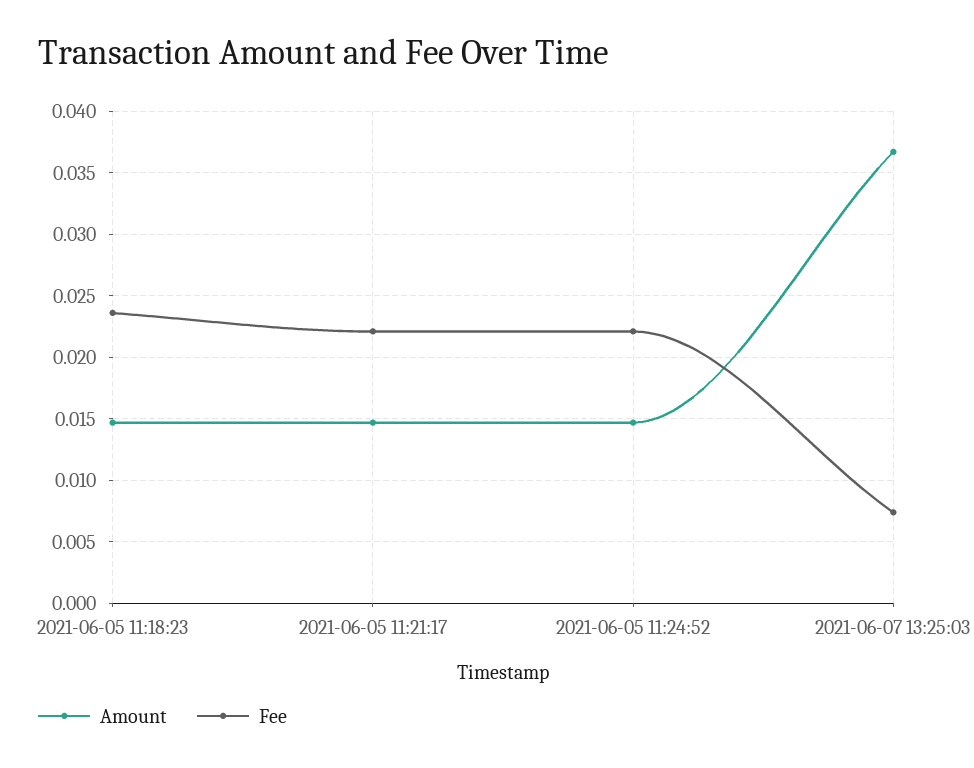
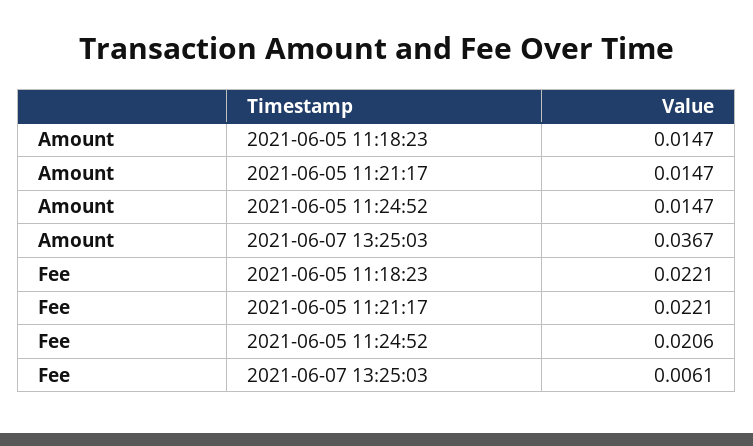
  {
    "Amount": {
      "2021-06-05 11:18:23": 0.0147,
      "2021-06-05 11:21:17": 0.0147,
      "2021-06-05 11:24:52": 0.0147,
      "2021-06-07 13:25:03": 0.0367
    },
    "Fee": {
-     "2021-06-05 11:18:23": 0.0235,
+     "2021-06-05 11:18:23": 0.0221,
      "2021-06-05 11:21:17": 0.0221,
-     "2021-06-05 11:24:52": 0.022,
+     "2021-06-05 11:24:52": 0.0206,
-     "2021-06-07 13:25:03": 0.0075
+     "2021-06-07 13:25:03": 0.0061
    }
  }

